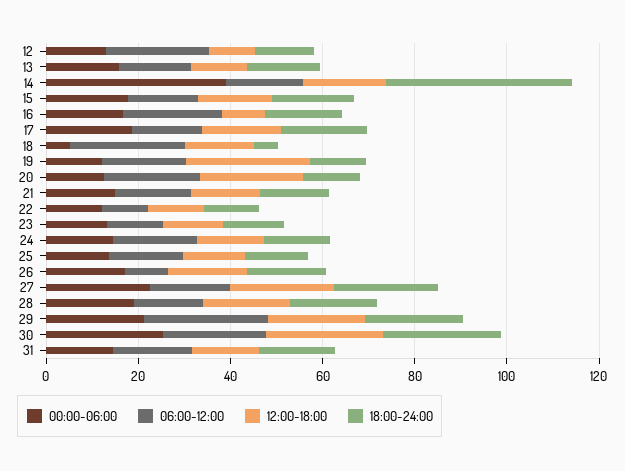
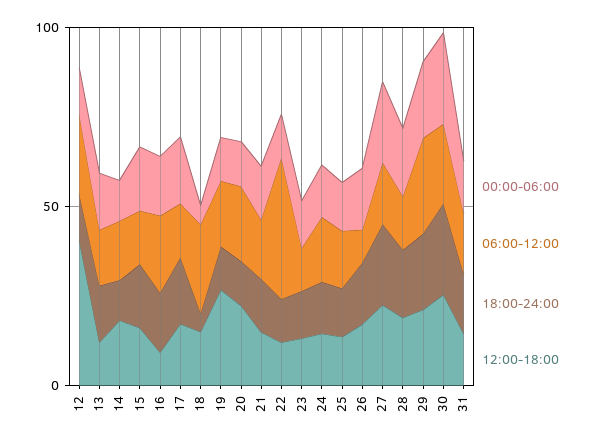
  {
    "00:00-06:00": {
      "12": 15,
      "13": 15,
-     "14": 40,
+     "14": 10,
      "15": 20,
      "16": 15,
      "17": 20,
      "18": 5,
      "19": 10,
      "20": 10,
      "21": 15,
      "22": 10,
      "23": 15,
      "24": 15,
      "25": 15,
      "26": 15,
      "27": 25,
      "28": 20,
      "29": 20,
      "30": 25,
      "31": 15
    },
    "06:00-12:00": {
      "12": 20,
      "13": 15,
      "14": 15,
      "15": 15,
      "16": 20,
      "17": 15,
      "18": 25,
      "19": 20,
      "20": 20,
      "21": 15,
-     "22": 10,
+     "22": 40,
      "23": 10,
      "24": 20,
      "25": 15,
      "26": 10,
      "27": 15,
      "28": 15,
      "29": 25,
      "30": 20,
      "31": 15
    },
    "12:00-18:00": {
-     "12": 10,
+     "12": 40,
      "13": 10,
      "14": 20,
      "15": 15,
      "16": 10,
      "17": 15,
      "18": 15,
      "19": 25,
      "20": 20,
      "21": 15,
      "22": 10,
      "23": 15,
      "24": 15,
      "25": 15,
      "26": 15,
      "27": 25,
      "28": 20,
      "29": 20,
      "30": 25,
      "31": 15
    },
    "18:00-24:00": {
      "12": 15,
      "13": 15,
-     "14": 40,
+     "14": 10,
      "15": 20,
      "16": 15,
      "17": 20,
      "18": 5,
      "19": 10,
      "20": 10,
      "21": 15,
      "22": 10,
      "23": 15,
      "24": 15,
      "25": 15,
      "26": 15,
      "27": 25,
      "28": 20,
      "29": 20,
      "30": 25,
      "31": 15
    }
  }

